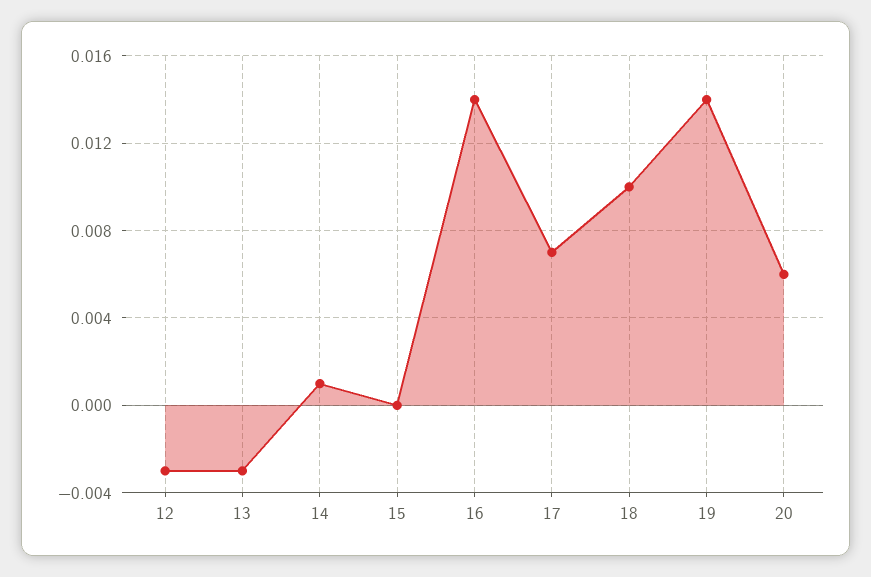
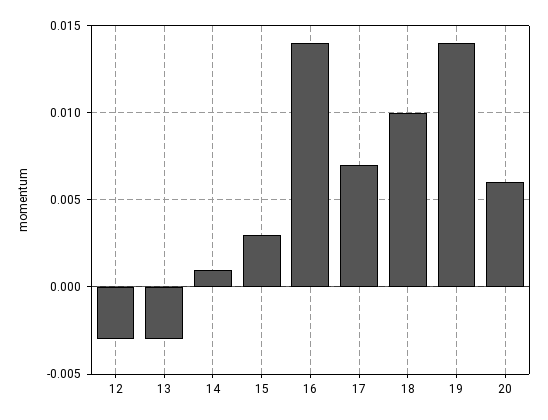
  {
    "12": -0.003,
    "13": -0.003,
    "14": 0.001,
-   "15": 0,
+   "15": 0.003,
    "16": 0.014,
    "17": 0.007,
    "18": 0.01,
    "19": 0.014,
    "20": 0.006
  }

